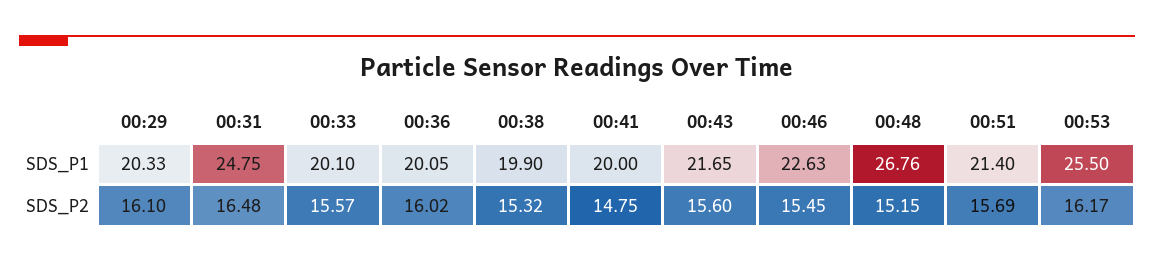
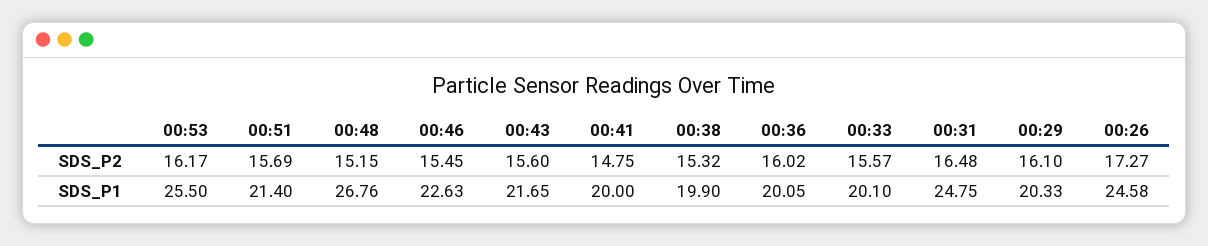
  {
    "00:29": {
      "SDS_P1": 20.33,
      "SDS_P2": 16.1
    },
    "00:31": {
      "SDS_P1": 24.75,
      "SDS_P2": 16.48
    },
    "00:33": {
      "SDS_P1": 20.1,
      "SDS_P2": 15.57
    },
    "00:36": {
      "SDS_P1": 20.05,
      "SDS_P2": 16.02
    },
    "00:38": {
      "SDS_P1": 19.9,
      "SDS_P2": 15.32
    },
    "00:41": {
      "SDS_P1": 20,
      "SDS_P2": 14.75
    },
    "00:43": {
      "SDS_P1": 21.65,
      "SDS_P2": 15.6
    },
    "00:46": {
      "SDS_P1": 22.63,
      "SDS_P2": 15.45
    },
    "00:48": {
      "SDS_P1": 26.76,
      "SDS_P2": 15.15
    },
    "00:51": {
      "SDS_P1": 21.4,
      "SDS_P2": 15.69
    },
    "00:53": {
      "SDS_P1": 25.5,
      "SDS_P2": 16.17
-   }
+   },
+   "00:26": {
+     "SDS_P2": 17.27,
+     "SDS_P1": 24.58
+   }
  }

